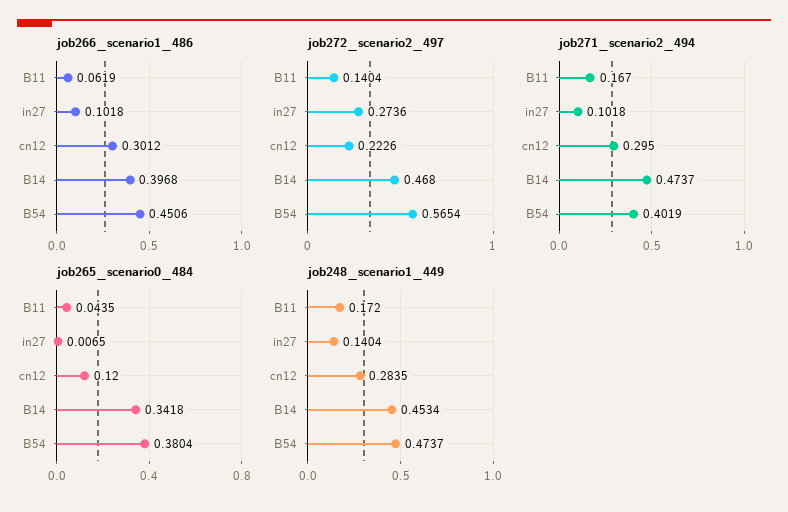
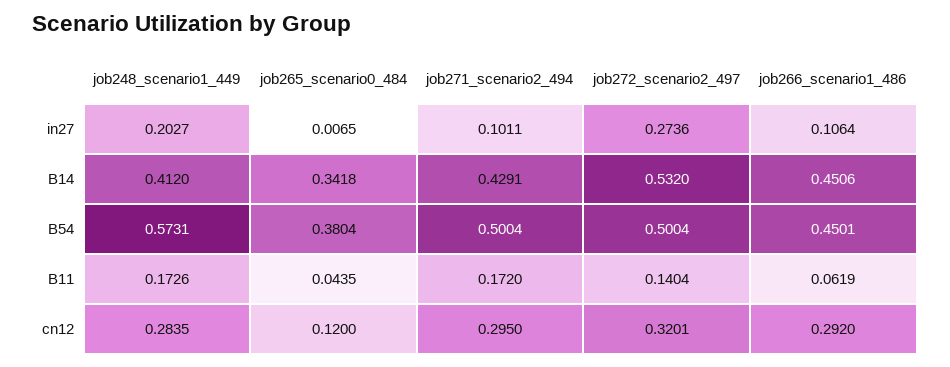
  {
    "job266_scenario1_486": {
      "B11": 0.0619,
-     "in27": 0.1018,
+     "in27": 0.1064,
-     "cn12": 0.3012,
+     "cn12": 0.292,
-     "B14": 0.3968,
+     "B14": 0.4506,
-     "B54": 0.4506
+     "B54": 0.4501
    },
    "job272_scenario2_497": {
      "B11": 0.1404,
      "in27": 0.2736,
-     "cn12": 0.2226,
+     "cn12": 0.3201,
-     "B14": 0.468,
+     "B14": 0.532,
-     "B54": 0.5654
+     "B54": 0.5004
    },
    "job271_scenario2_494": {
-     "B11": 0.167,
+     "B11": 0.172,
-     "in27": 0.1018,
+     "in27": 0.1011,
      "cn12": 0.295,
-     "B14": 0.4737,
+     "B14": 0.4291,
-     "B54": 0.4019
+     "B54": 0.5004
    },
    "job265_scenario0_484": {
      "B11": 0.0435,
      "in27": 0.0065,
      "cn12": 0.12,
      "B14": 0.3418,
      "B54": 0.3804
    },
    "job248_scenario1_449": {
-     "B11": 0.172,
+     "B11": 0.1726,
-     "in27": 0.1404,
+     "in27": 0.2027,
      "cn12": 0.2835,
-     "B14": 0.4534,
+     "B14": 0.412,
-     "B54": 0.4737
+     "B54": 0.5731
    }
  }

